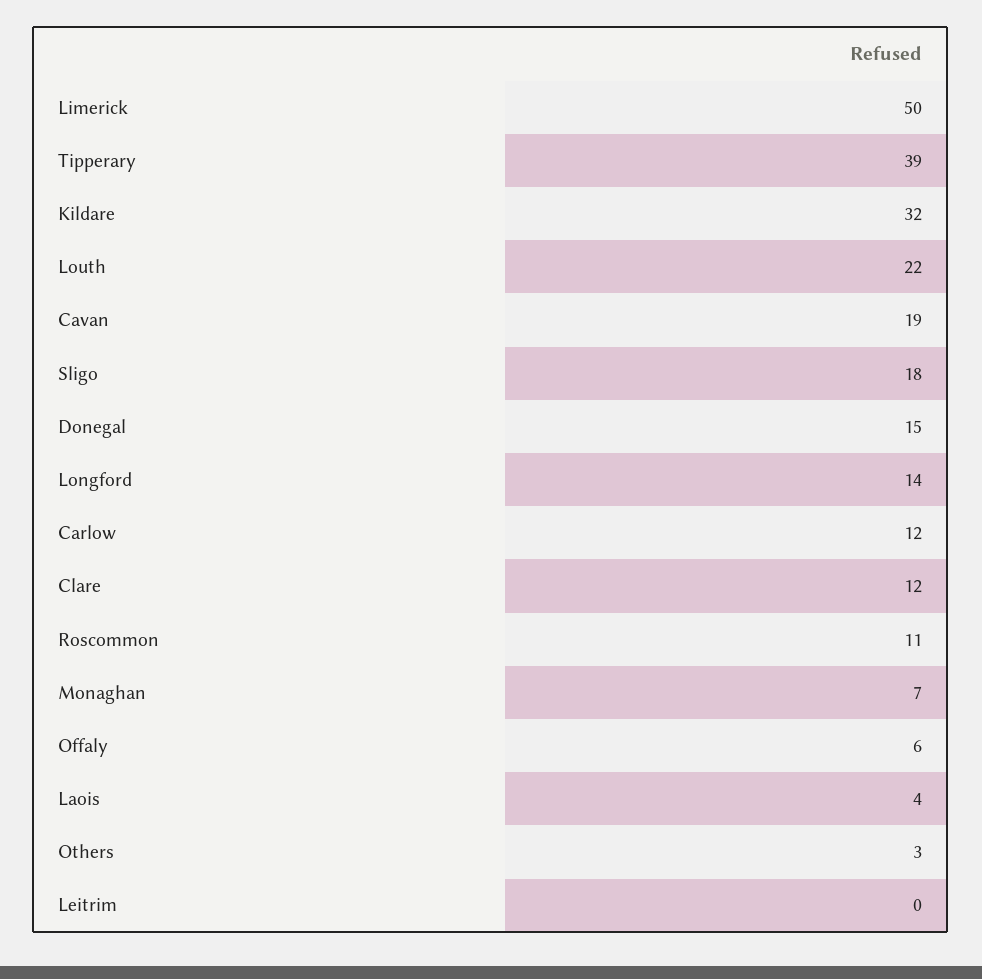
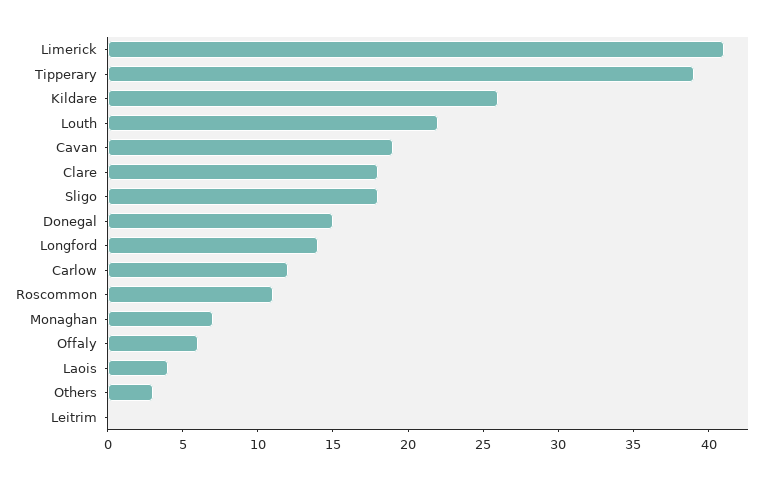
  {
-   "Limerick": 50,
+   "Limerick": 41,
    "Tipperary": 39,
-   "Kildare": 32,
+   "Kildare": 26,
    "Louth": 22,
    "Cavan": 19,
    "Sligo": 18,
    "Donegal": 15,
    "Longford": 14,
    "Carlow": 12,
-   "Clare": 12,
+   "Clare": 18,
    "Roscommon": 11,
    "Monaghan": 7,
    "Offaly": 6,
    "Laois": 4,
    "Others": 3,
    "Leitrim": 0
  }

